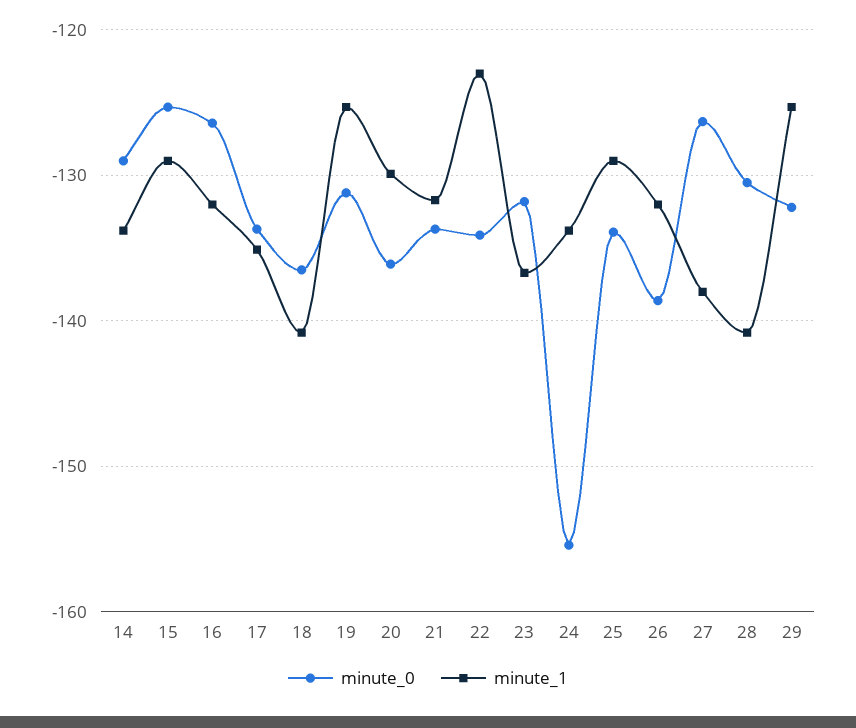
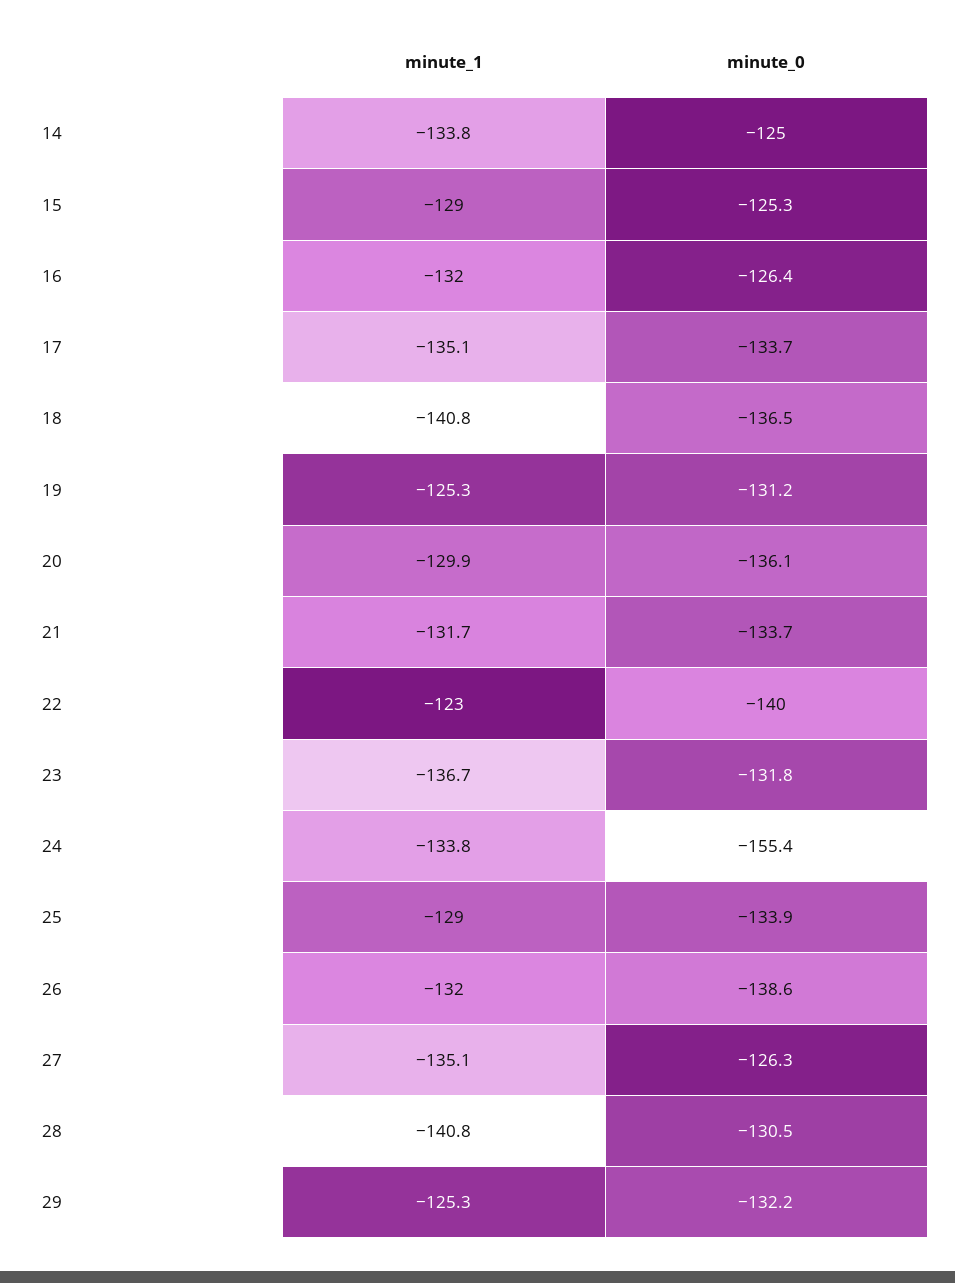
  {
    "minute_0": {
-     "14": -129,
+     "14": -125,
      "15": -125.3,
      "16": -126.4,
      "17": -133.7,
      "18": -136.5,
      "19": -131.2,
      "20": -136.1,
      "21": -133.7,
-     "22": -134,
+     "22": -140,
      "23": -131.8,
      "24": -155.4,
      "25": -133.9,
      "26": -138.6,
      "27": -126.3,
      "28": -130.5,
      "29": -132.2
    },
    "minute_1": {
      "14": -133.8,
      "15": -129,
      "16": -132,
      "17": -135.1,
      "18": -140.8,
      "19": -125.3,
      "20": -129.9,
      "21": -131.7,
      "22": -123,
      "23": -136.7,
      "24": -133.8,
      "25": -129,
      "26": -132,
-     "27": -138,
+     "27": -135.1,
      "28": -140.8,
      "29": -125.3
    }
  }

